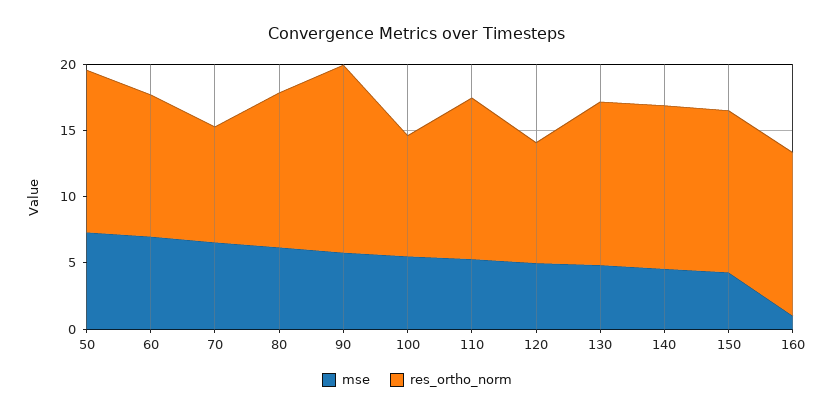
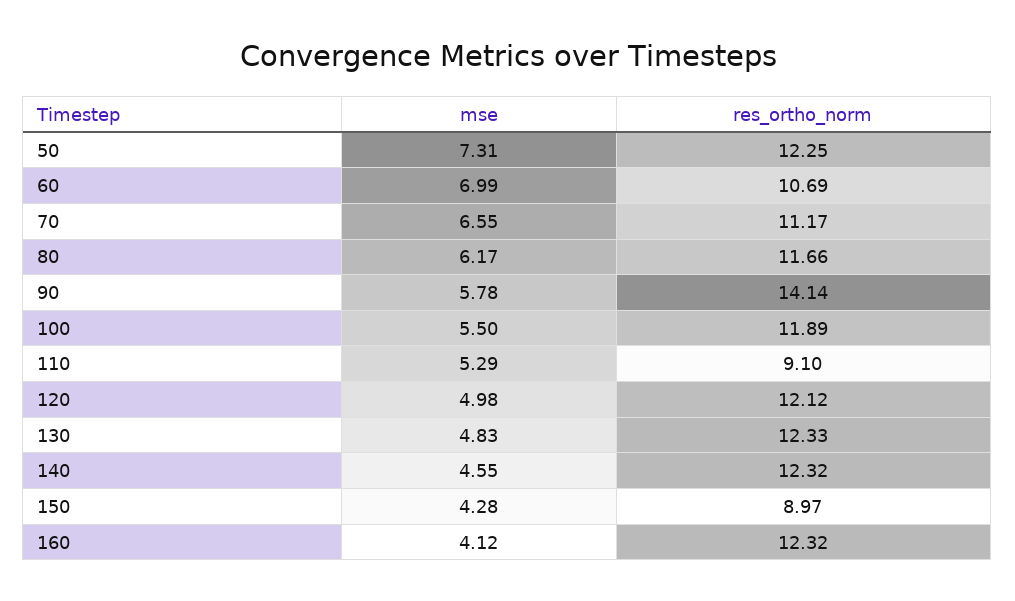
  {
    "mse": {
      "50": 7.31,
      "60": 6.99,
      "70": 6.55,
      "80": 6.17,
      "90": 5.78,
      "100": 5.5,
      "110": 5.29,
      "120": 4.98,
      "130": 4.83,
      "140": 4.55,
      "150": 4.28,
-     "160": 1
+     "160": 4.12
    },
    "res_ortho_norm": {
      "50": 12.25,
      "60": 10.69,
-     "70": 9,
+     "70": 11.17,
      "80": 11.66,
      "90": 14.14,
-     "100": 9,
+     "100": 11.89,
-     "110": 12,
+     "110": 9.1,
-     "120": 9,
+     "120": 12.12,
      "130": 12.33,
      "140": 12.32,
-     "150": 12,
+     "150": 8.97,
      "160": 12.32
    }
  }

